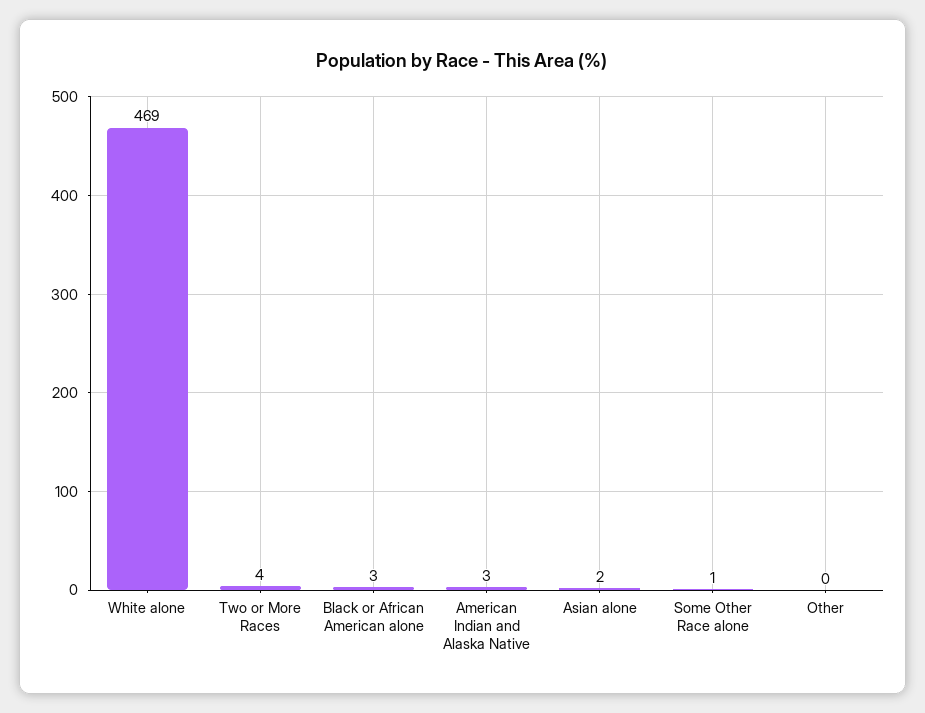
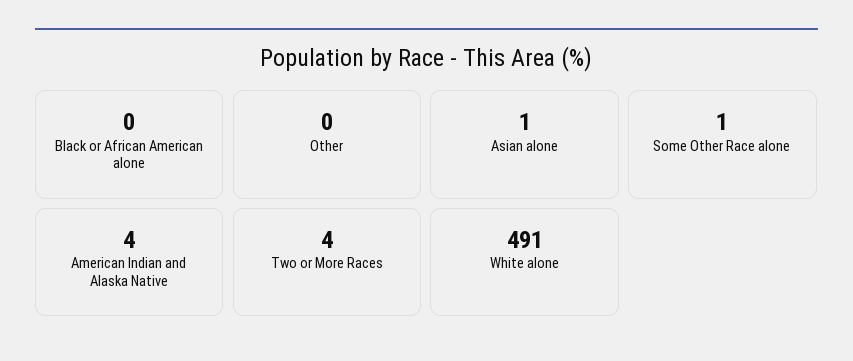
  {
-   "White alone": 469,
+   "White alone": 491,
    "Two or More Races": 4,
-   "Black or African American alone": 3,
+   "Black or African American alone": 0,
-   "American Indian and Alaska Native": 3,
+   "American Indian and Alaska Native": 4,
-   "Asian alone": 2,
+   "Asian alone": 1,
    "Some Other Race alone": 1,
    "Other": 0
  }

